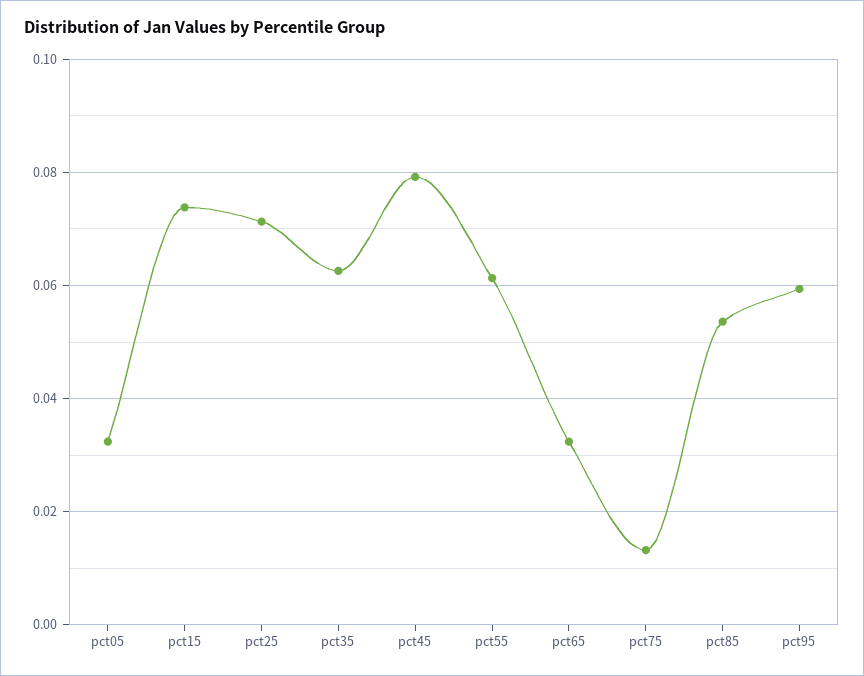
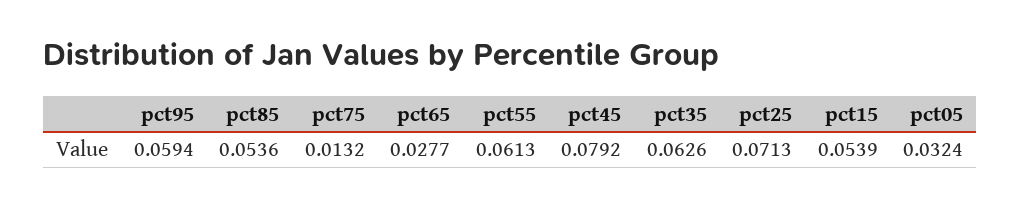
  {
    "pct05": 0.0324,
-   "pct15": 0.074,
+   "pct15": 0.0539,
    "pct25": 0.0713,
    "pct35": 0.0626,
    "pct45": 0.0792,
    "pct55": 0.0613,
-   "pct65": 0.032,
+   "pct65": 0.0277,
    "pct75": 0.0132,
    "pct85": 0.0536,
    "pct95": 0.0594
  }

